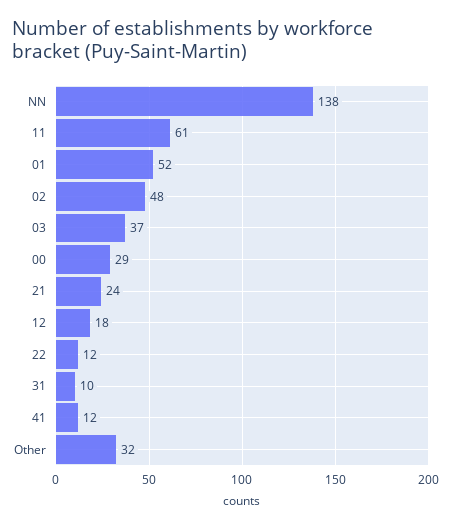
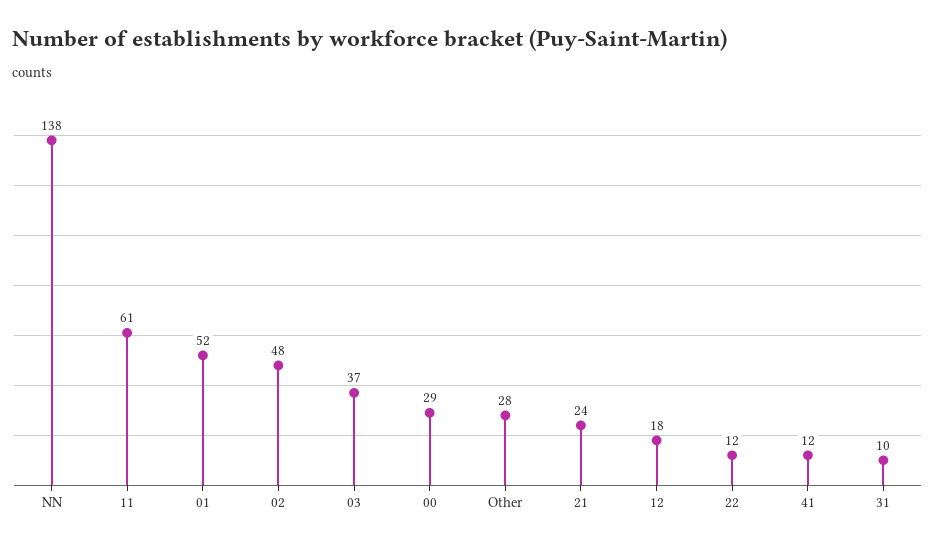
  {
    "NN": 138,
    "11": 61,
    "01": 52,
    "02": 48,
    "03": 37,
    "00": 29,
    "21": 24,
    "12": 18,
    "22": 12,
    "31": 10,
    "41": 12,
-   "Other": 32
+   "Other": 28
  }

